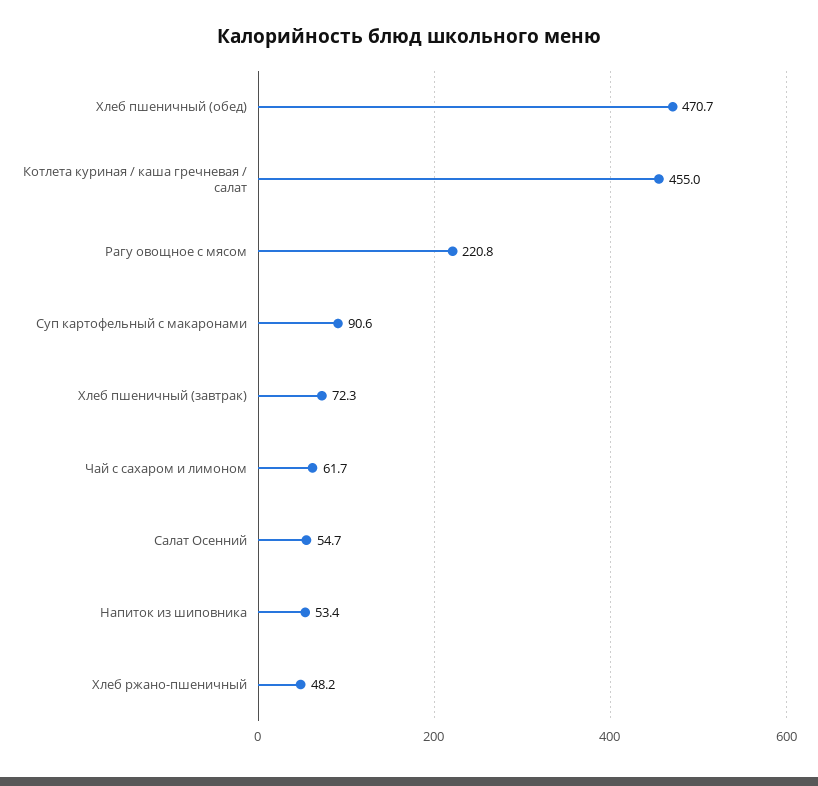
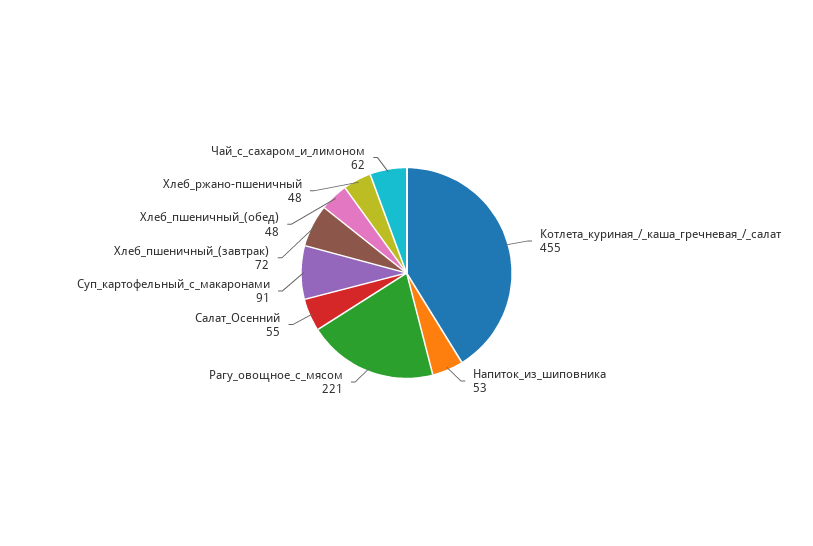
  {
-   "Хлеб пшеничный (обед)": 470.7,
+   "Хлеб пшеничный (обед)": 48,
    "Котлета куриная / каша гречневая / салат": 455,
    "Рагу овощное с мясом": 220.8,
    "Суп картофельный с макаронами": 90.6,
    "Хлеб пшеничный (завтрак)": 72.3,
    "Чай с сахаром и лимоном": 61.7,
    "Салат Осенний": 54.7,
    "Напиток из шиповника": 53.4,
    "Хлеб ржано-пшеничный": 48.2
  }

